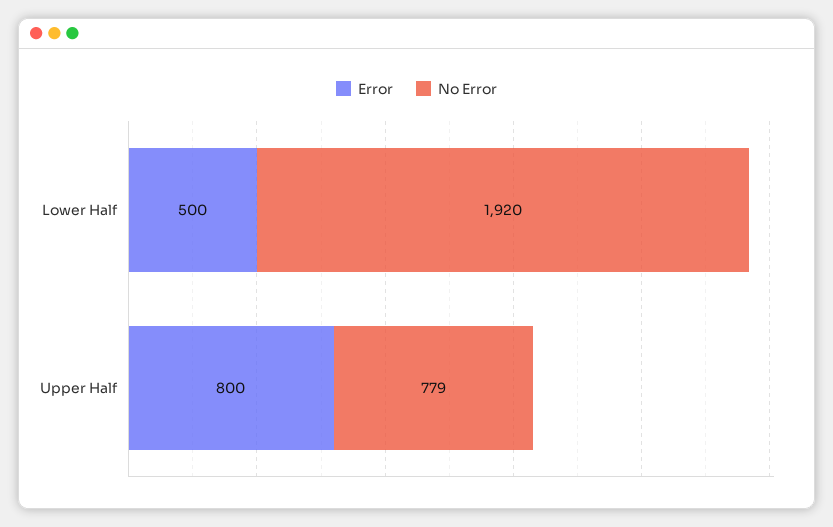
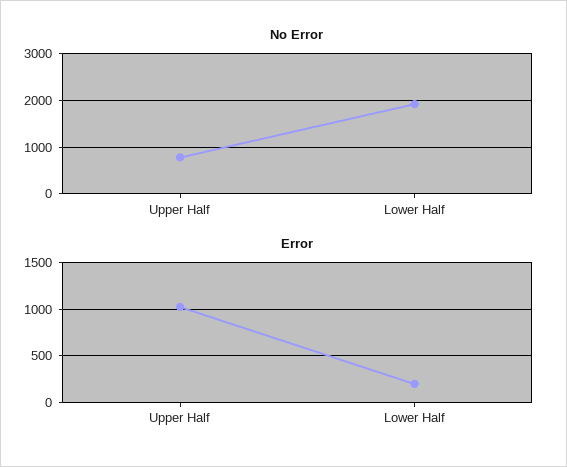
  {
    "Error": {
-     "Lower Half": 500,
+     "Lower Half": 200,
-     "Upper Half": 800
+     "Upper Half": 1000
    },
    "No Error": {
      "Lower Half": 1920,
      "Upper Half": 779
    }
  }

